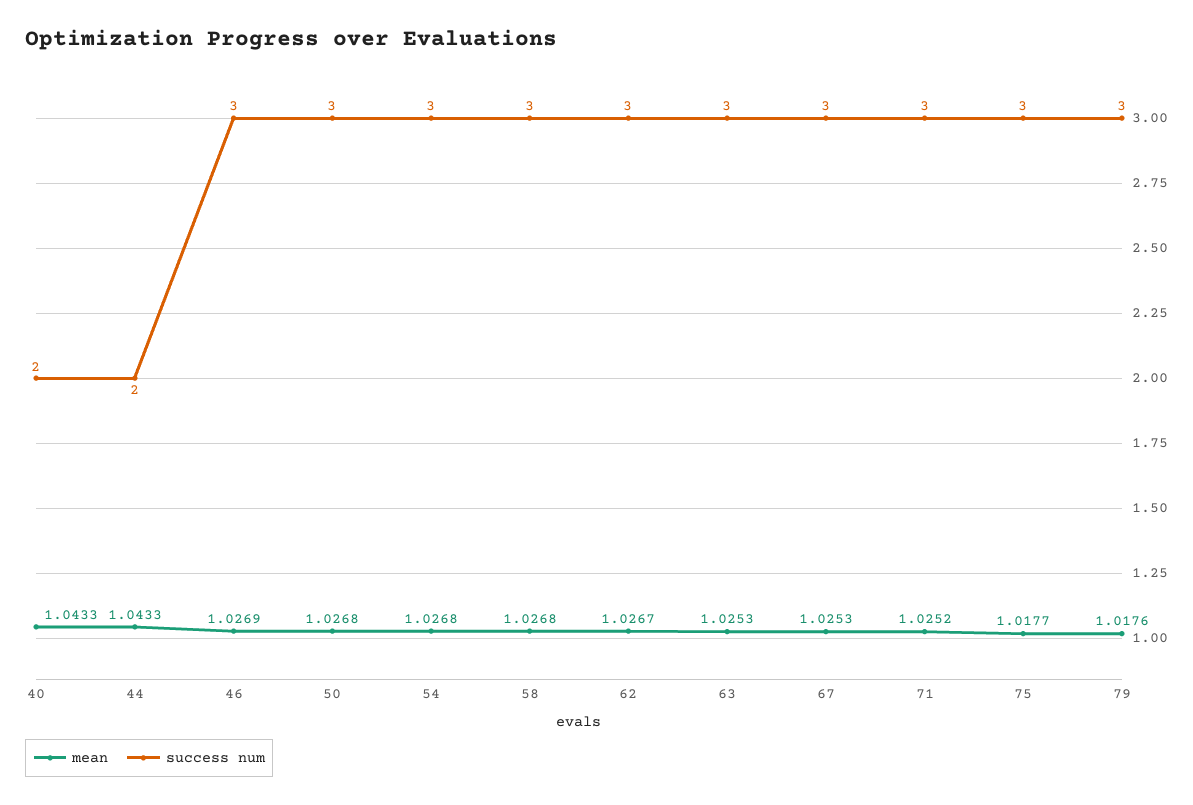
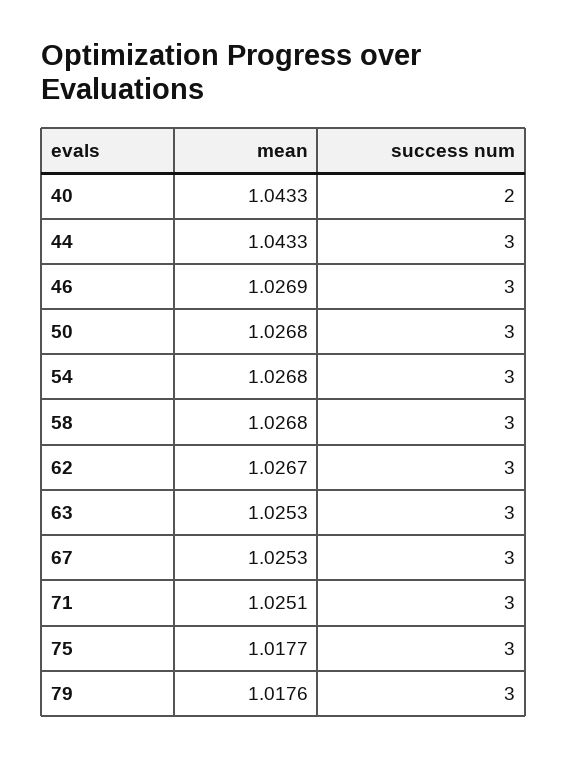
  {
    "mean": {
      "40": 1.0433,
      "44": 1.0433,
      "46": 1.0269,
      "50": 1.0268,
      "54": 1.0268,
      "58": 1.0268,
      "62": 1.0267,
      "63": 1.0253,
      "67": 1.0253,
-     "71": 1.0252,
+     "71": 1.0251,
      "75": 1.0177,
      "79": 1.0176
    },
    "success num": {
      "40": 2,
-     "44": 2,
+     "44": 3,
      "46": 3,
      "50": 3,
      "54": 3,
      "58": 3,
      "62": 3,
      "63": 3,
      "67": 3,
      "71": 3,
      "75": 3,
      "79": 3
    }
  }

